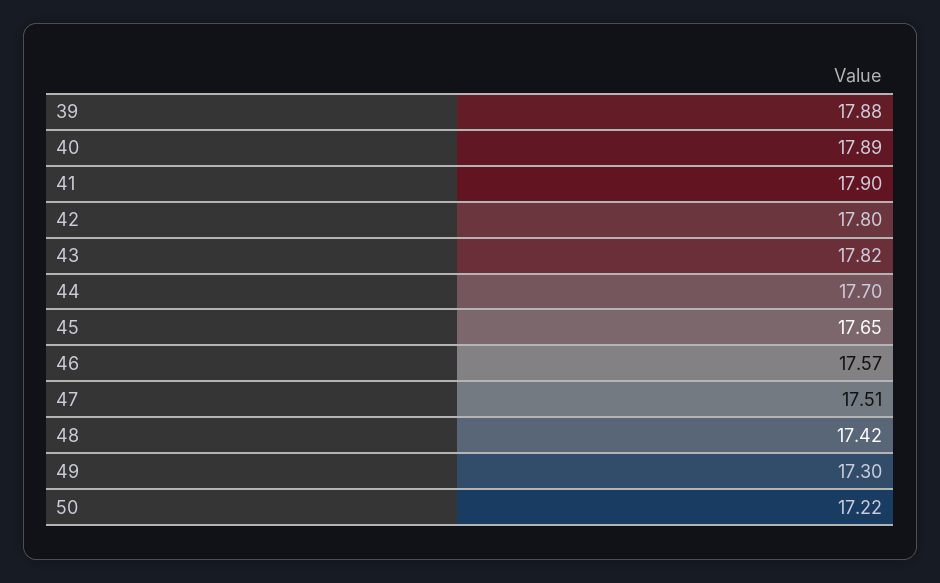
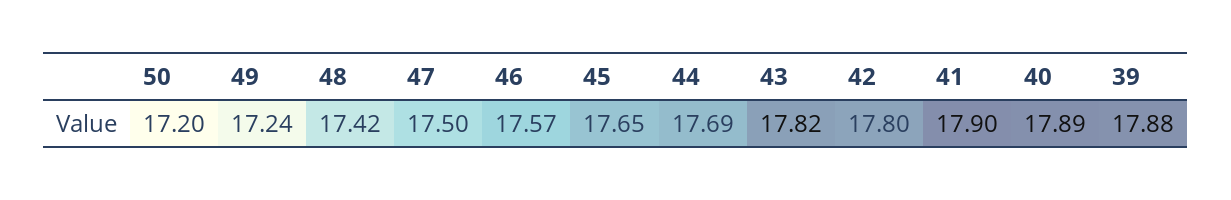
  {
    "39": 17.88,
    "40": 17.89,
    "41": 17.9,
    "42": 17.8,
    "43": 17.82,
-   "44": 17.7,
+   "44": 17.69,
    "45": 17.65,
    "46": 17.57,
-   "47": 17.51,
+   "47": 17.5,
    "48": 17.42,
-   "49": 17.3,
+   "49": 17.24,
-   "50": 17.22
+   "50": 17.2
  }

